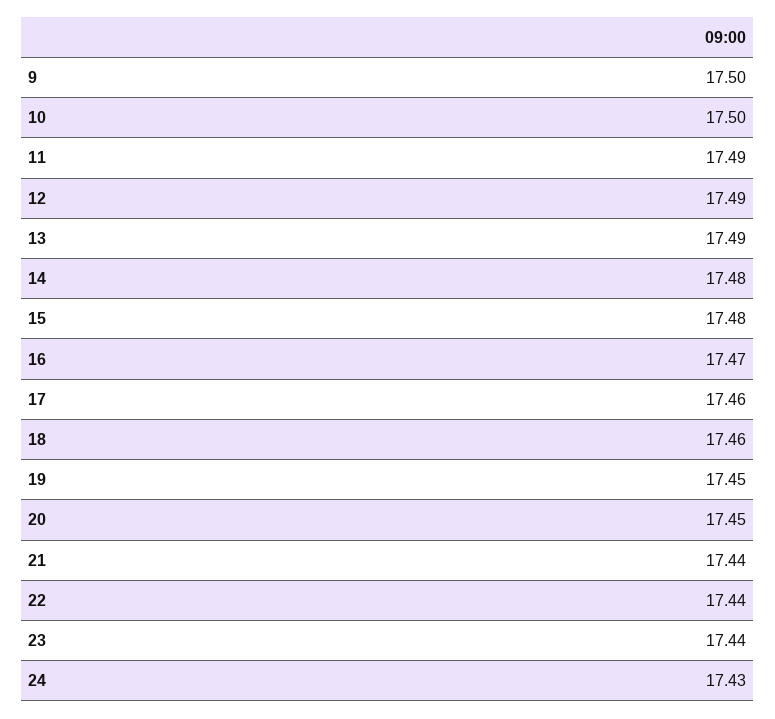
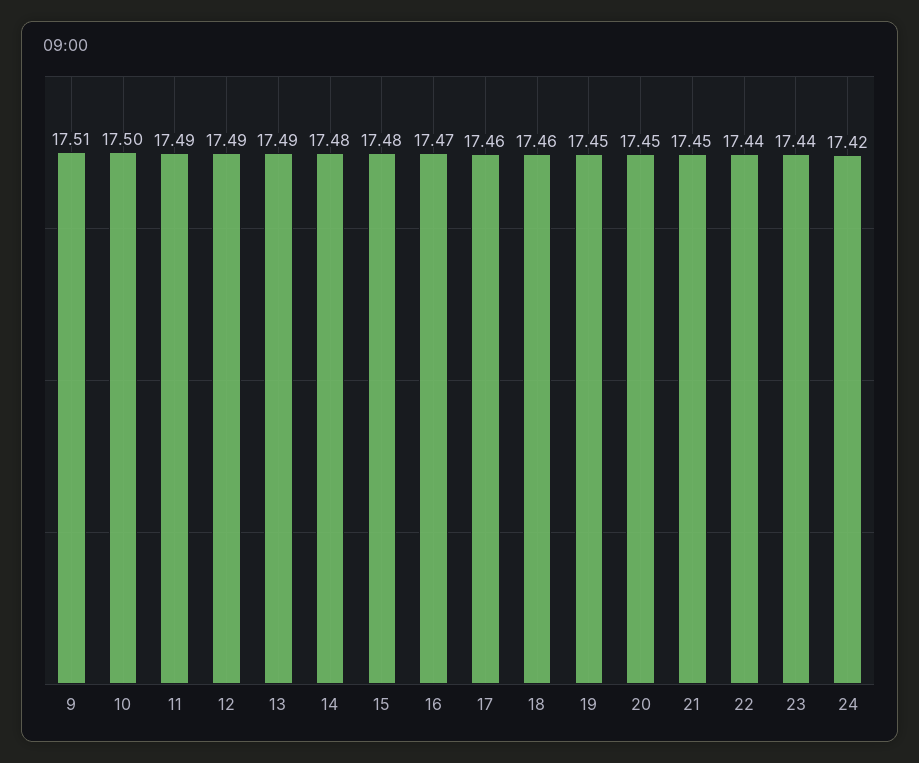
  {
-   "9": 17.5,
+   "9": 17.51,
    "10": 17.5,
    "11": 17.49,
    "12": 17.49,
    "13": 17.49,
    "14": 17.48,
    "15": 17.48,
    "16": 17.47,
    "17": 17.46,
    "18": 17.46,
    "19": 17.45,
    "20": 17.45,
-   "21": 17.44,
+   "21": 17.45,
    "22": 17.44,
    "23": 17.44,
-   "24": 17.43
+   "24": 17.42
  }

